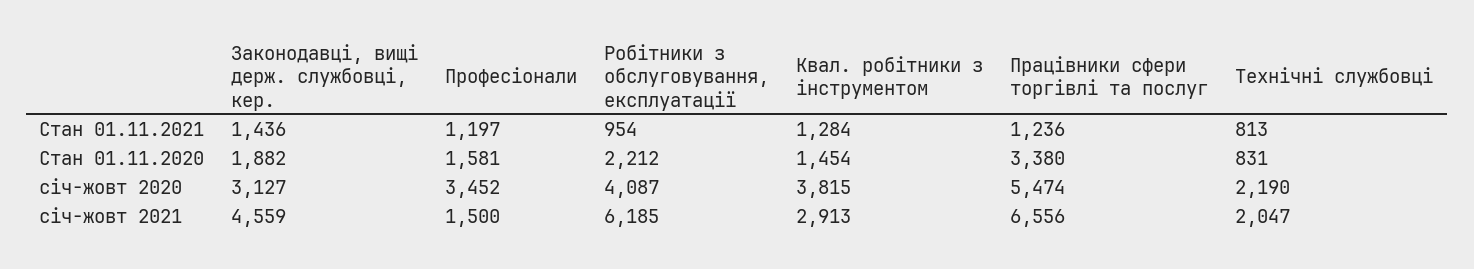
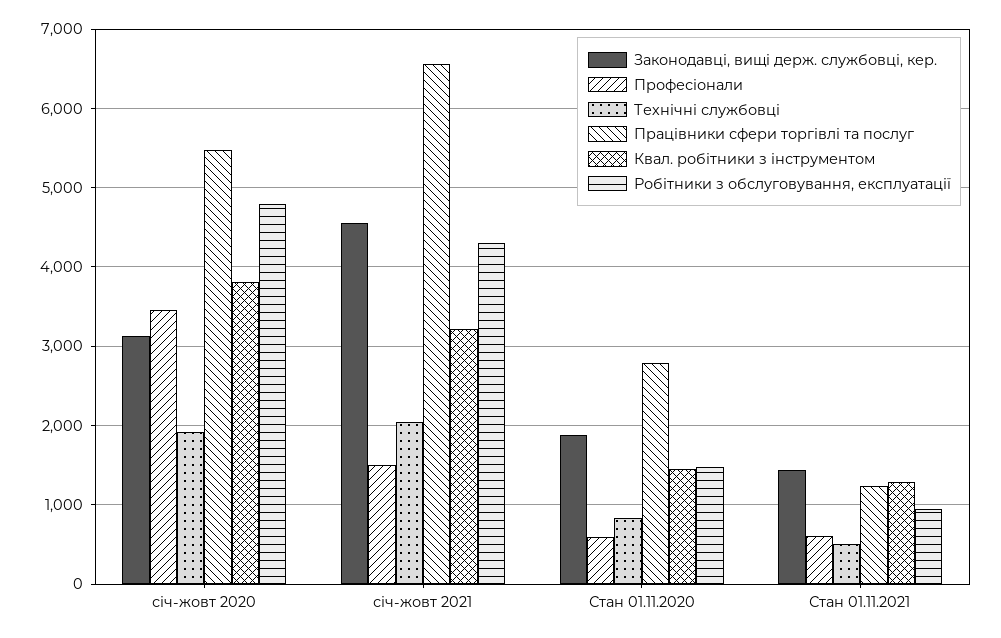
  {
    "Законодавці, вищі держ. службовці, кер.": {
      "Стан 01.11.2021": 1436,
      "Стан 01.11.2020": 1882,
      "січ-жовт 2020": 3127,
      "січ-жовт 2021": 4559
    },
    "Професіонали": {
-     "Стан 01.11.2021": 1197,
+     "Стан 01.11.2021": 600,
-     "Стан 01.11.2020": 1581,
+     "Стан 01.11.2020": 600,
      "січ-жовт 2020": 3452,
      "січ-жовт 2021": 1500
    },
    "Робітники з обслуговування, експлуатації": {
      "Стан 01.11.2021": 954,
-     "Стан 01.11.2020": 2212,
+     "Стан 01.11.2020": 1500,
-     "січ-жовт 2020": 4087,
+     "січ-жовт 2020": 4800,
-     "січ-жовт 2021": 6185
+     "січ-жовт 2021": 4300
    },
    "Квал. робітники з інструментом": {
      "Стан 01.11.2021": 1284,
      "Стан 01.11.2020": 1454,
      "січ-жовт 2020": 3815,
-     "січ-жовт 2021": 2913
+     "січ-жовт 2021": 3200
    },
    "Працівники сфери торгівлі та послуг": {
      "Стан 01.11.2021": 1236,
-     "Стан 01.11.2020": 3380,
+     "Стан 01.11.2020": 2800,
      "січ-жовт 2020": 5474,
      "січ-жовт 2021": 6556
    },
    "Технічні службовці": {
-     "Стан 01.11.2021": 813,
+     "Стан 01.11.2021": 500,
      "Стан 01.11.2020": 831,
-     "січ-жовт 2020": 2190,
+     "січ-жовт 2020": 1900,
      "січ-жовт 2021": 2047
    }
  }

